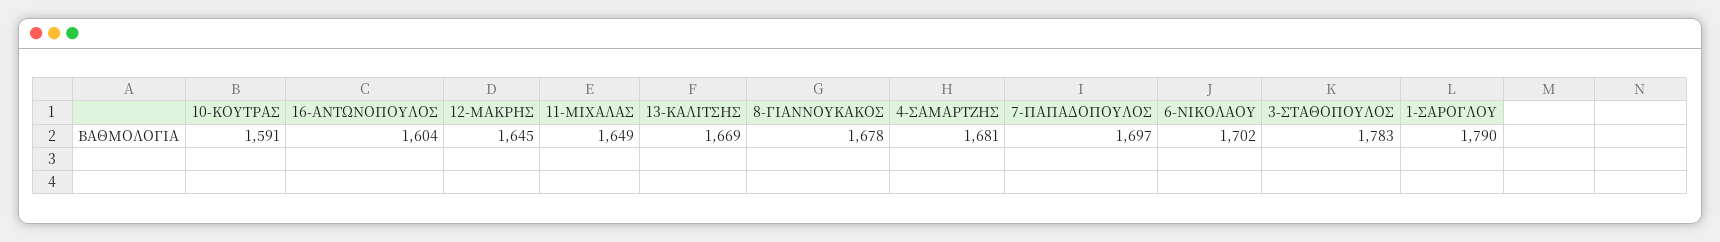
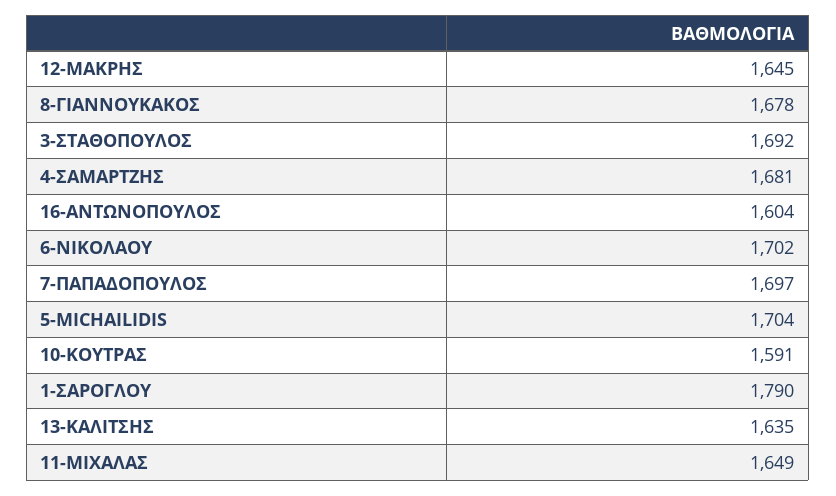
  {
    "10-ΚΟΥΤΡΑΣ": 1591,
    "16-ΑΝΤΩΝΟΠΟΥΛΟΣ": 1604,
    "12-ΜΑΚΡΗΣ": 1645,
    "11-ΜΙΧΑΛΑΣ": 1649,
-   "13-ΚΑΛΙΤΣΗΣ": 1669,
+   "13-ΚΑΛΙΤΣΗΣ": 1635,
    "8-ΓΙΑΝΝΟΥΚΑΚΟΣ": 1678,
    "4-ΣΑΜΑΡΤΖΗΣ": 1681,
    "7-ΠΑΠΑΔΟΠΟΥΛΟΣ": 1697,
    "6-ΝΙΚΟΛΑΟΥ": 1702,
-   "3-ΣΤΑΘΟΠΟΥΛΟΣ": 1783,
+   "3-ΣΤΑΘΟΠΟΥΛΟΣ": 1692,
-   "1-ΣΑΡΟΓΛΟΥ": 1790
+   "1-ΣΑΡΟΓΛΟΥ": 1790,
+   "5-MICHAILIDIS": 1704
  }

